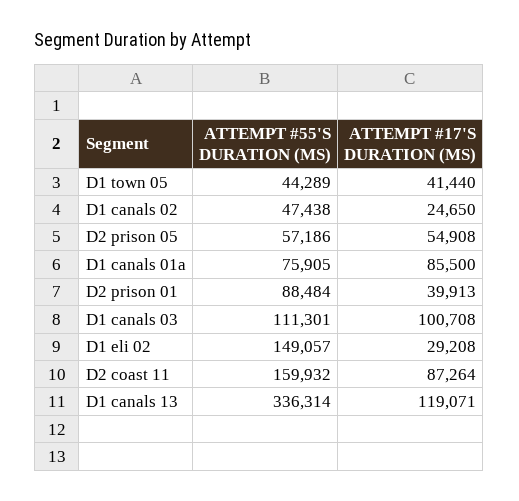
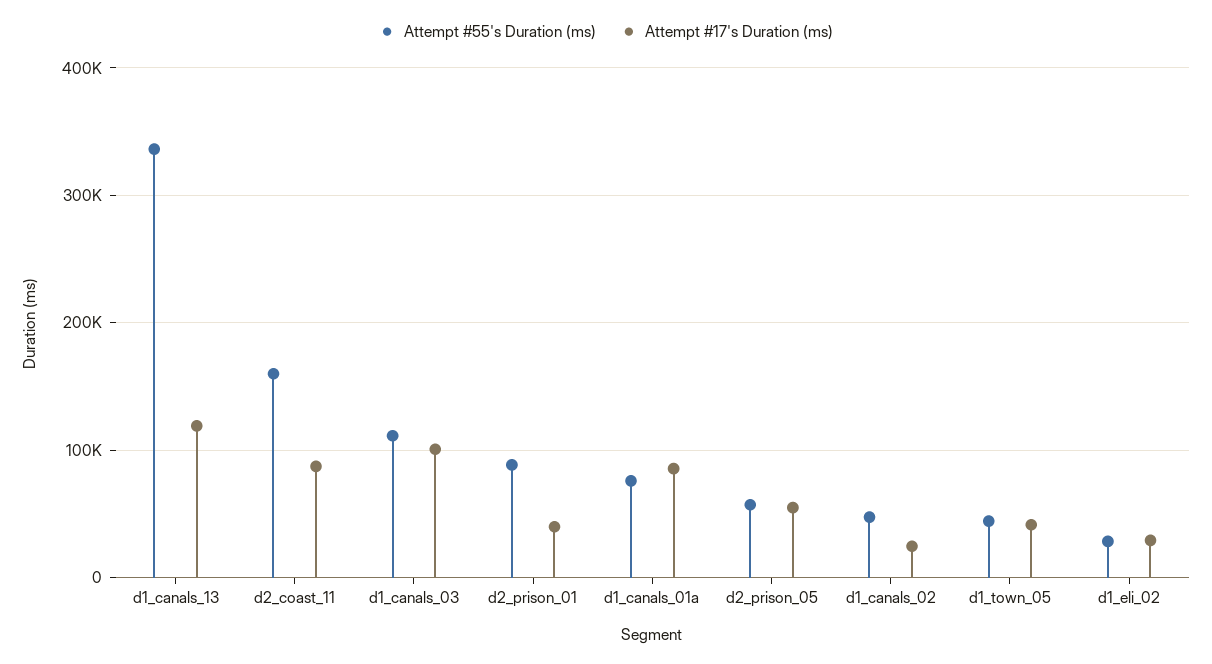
  {
    "ATTEMPT #55'S DURATION (MS)": {
      "D1 town 05": 44289,
      "D1 canals 02": 47438,
      "D2 prison 05": 57186,
      "D1 canals 01a": 75905,
      "D2 prison 01": 88484,
      "D1 canals 03": 111301,
-     "D1 eli 02": 149057,
+     "D1 eli 02": 30000,
      "D2 coast 11": 159932,
      "D1 canals 13": 336314
    },
    "ATTEMPT #17'S DURATION (MS)": {
      "D1 town 05": 41440,
      "D1 canals 02": 24650,
      "D2 prison 05": 54908,
      "D1 canals 01a": 85500,
      "D2 prison 01": 39913,
      "D1 canals 03": 100708,
      "D1 eli 02": 29208,
      "D2 coast 11": 87264,
      "D1 canals 13": 119071
    }
  }

